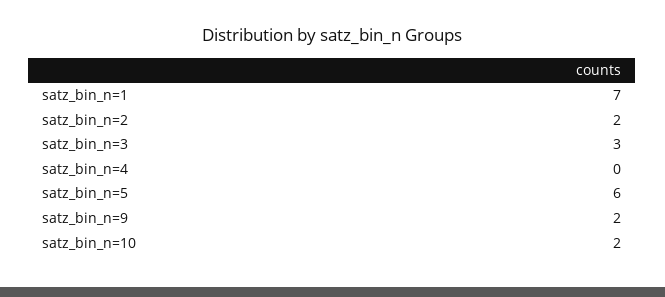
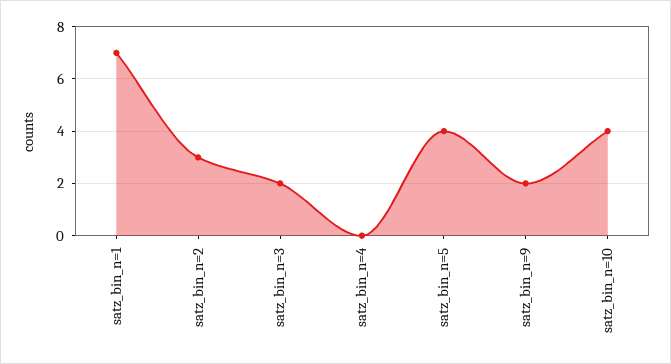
  {
    "satz_bin_n=1": 7,
-   "satz_bin_n=2": 2,
+   "satz_bin_n=2": 3,
-   "satz_bin_n=3": 3,
+   "satz_bin_n=3": 2,
    "satz_bin_n=4": 0,
-   "satz_bin_n=5": 6,
+   "satz_bin_n=5": 4,
    "satz_bin_n=9": 2,
-   "satz_bin_n=10": 2
+   "satz_bin_n=10": 4
  }

